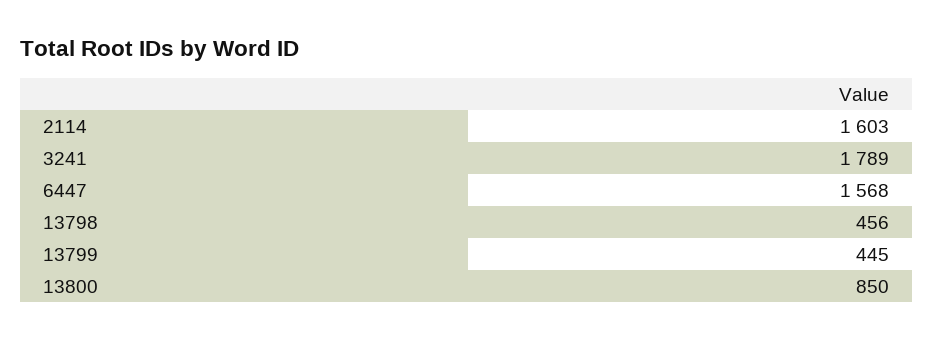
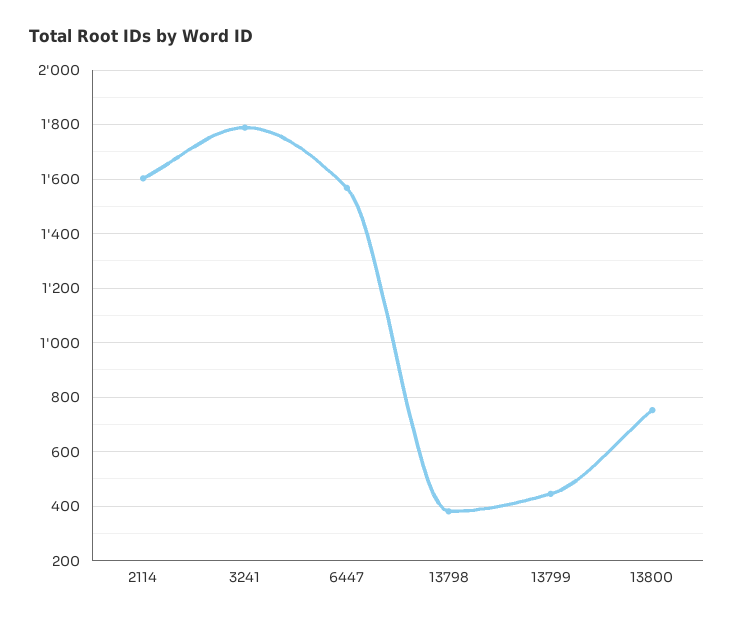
  {
    "2114": 1603,
    "3241": 1789,
    "6447": 1568,
-   "13798": 456,
+   "13798": 375,
    "13799": 445,
-   "13800": 850
+   "13800": 750
  }

